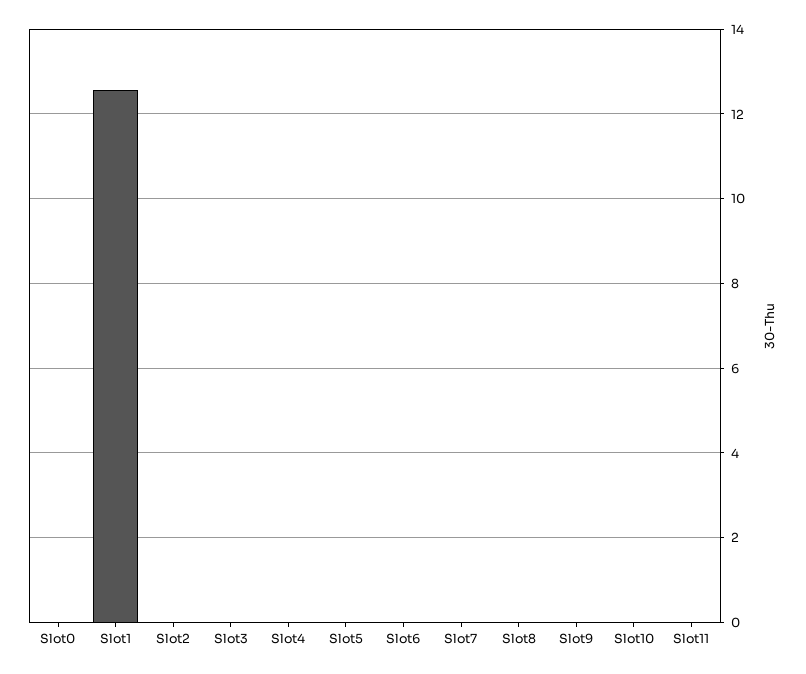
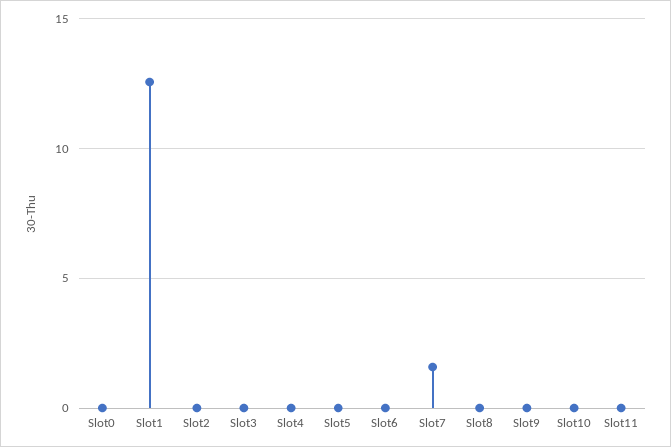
  {
    "Slot0": 0,
    "Slot1": 12.6,
    "Slot2": 0,
    "Slot3": 0,
    "Slot4": 0,
    "Slot5": 0,
    "Slot6": 0,
-   "Slot7": 0,
+   "Slot7": 1.5,
    "Slot8": 0,
    "Slot9": 0,
    "Slot10": 0,
    "Slot11": 0
  }

